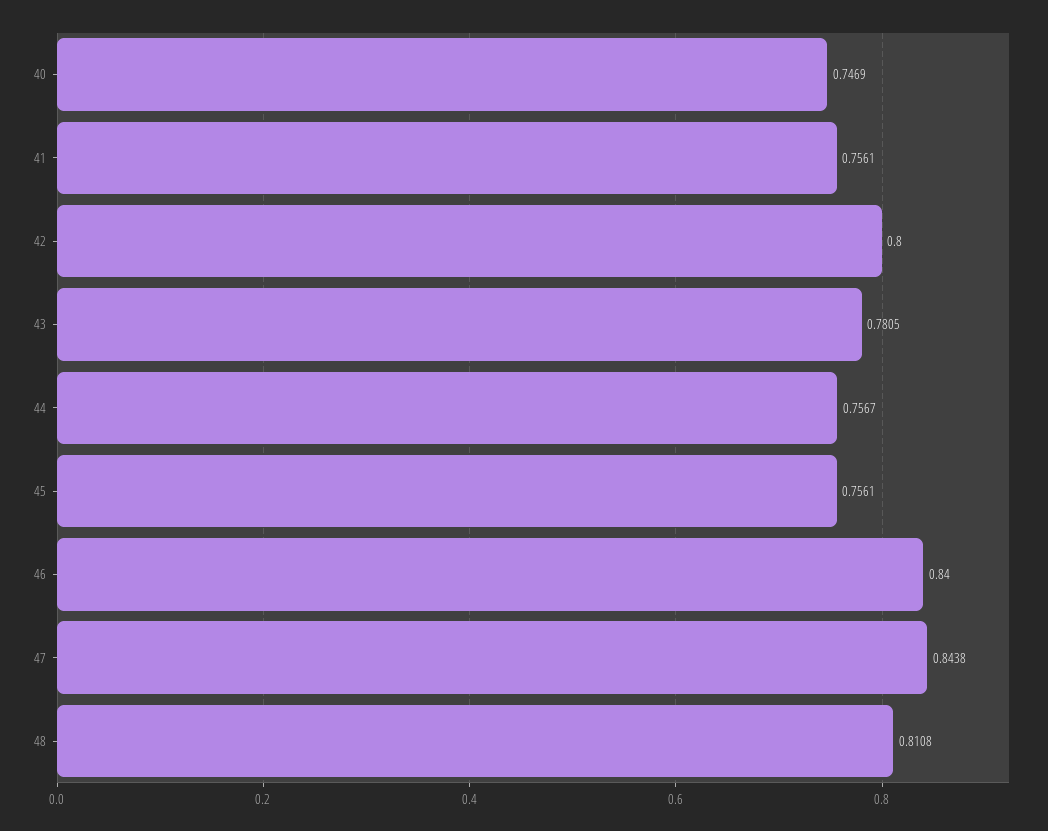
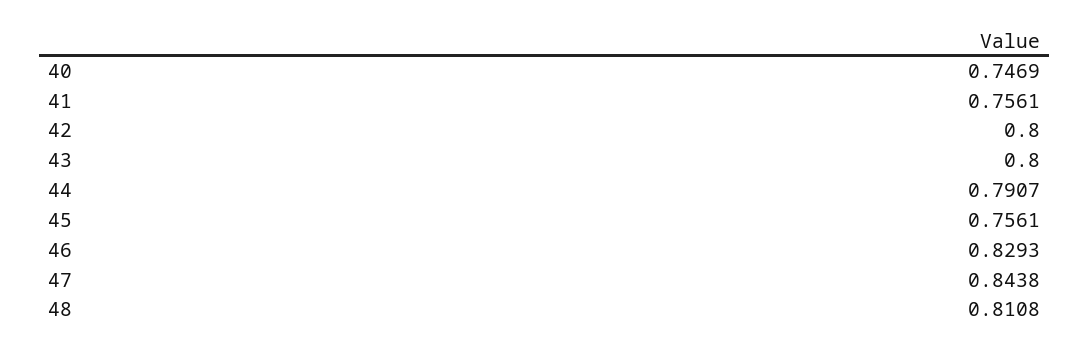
  {
    "40": 0.7469,
    "41": 0.7561,
    "42": 0.8,
-   "43": 0.7805,
+   "43": 0.8,
-   "44": 0.7567,
+   "44": 0.7907,
    "45": 0.7561,
-   "46": 0.84,
+   "46": 0.8293,
    "47": 0.8438,
    "48": 0.8108
  }

